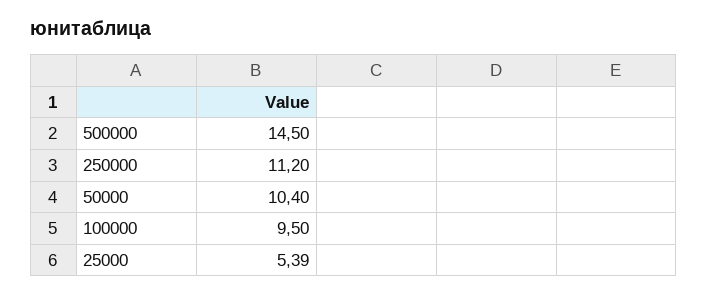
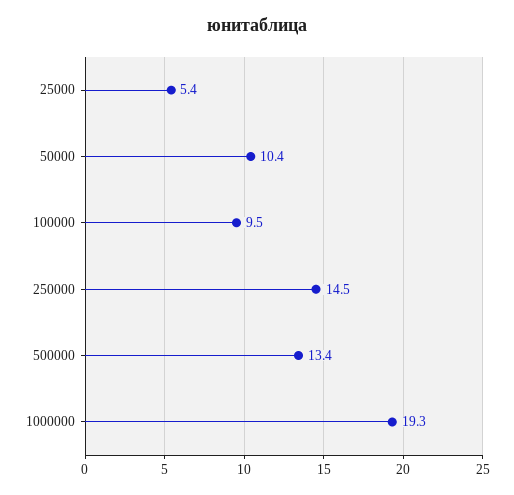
  {
-   "500000": 14.5,
+   "500000": 13.4,
-   "250000": 11.2,
+   "250000": 14.5,
    "50000": 10.4,
    "100000": 9.5,
-   "25000": 5.39
+   "25000": 5.39,
+   "1000000": 19.3
  }

